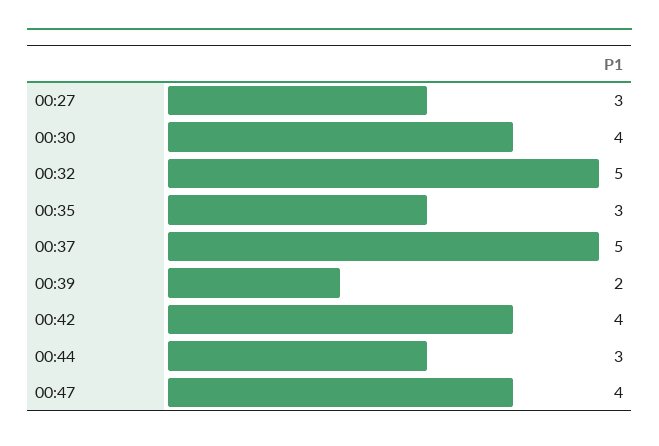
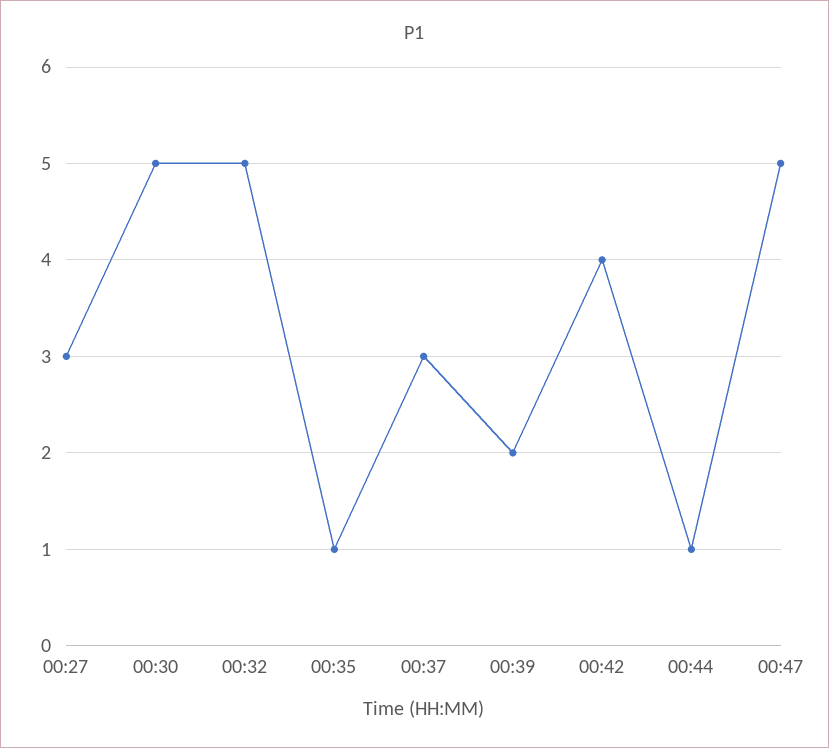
  {
    "00:27": 3,
-   "00:30": 4,
+   "00:30": 5,
    "00:32": 5,
-   "00:35": 3,
+   "00:35": 1,
-   "00:37": 5,
+   "00:37": 3,
    "00:39": 2,
    "00:42": 4,
-   "00:44": 3,
+   "00:44": 1,
-   "00:47": 4
+   "00:47": 5
  }

